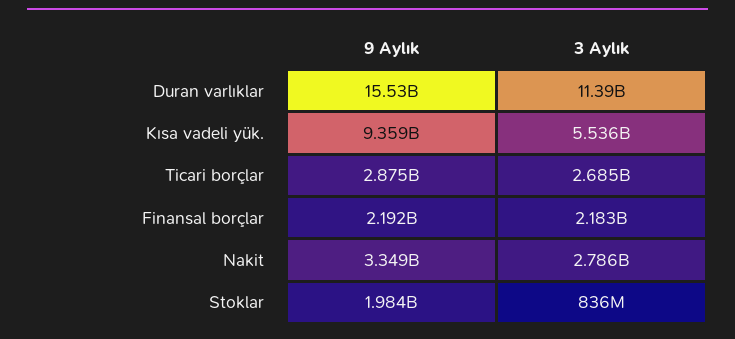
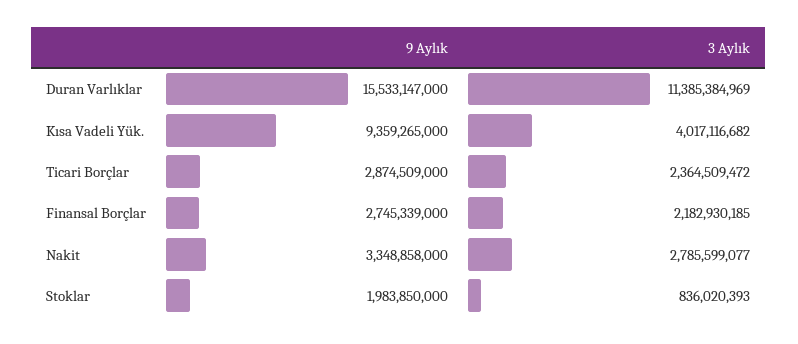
  {
    "9 Aylık": {
      "Duran varlıklar": 15533147000,
      "Kısa vadeli yük.": 9359265000,
      "Ticari borçlar": 2874509000,
-     "Finansal borçlar": 2192000000,
+     "Finansal borçlar": 2745339000,
      "Nakit": 3348858000,
      "Stoklar": 1983850000
    },
    "3 Aylık": {
      "Duran varlıklar": 11385384969,
-     "Kısa vadeli yük.": 5536000000,
+     "Kısa vadeli yük.": 4017116682,
-     "Ticari borçlar": 2685000000,
+     "Ticari borçlar": 2364509472,
      "Finansal borçlar": 2182930185,
      "Nakit": 2785599077,
      "Stoklar": 836020393
    }
  }

